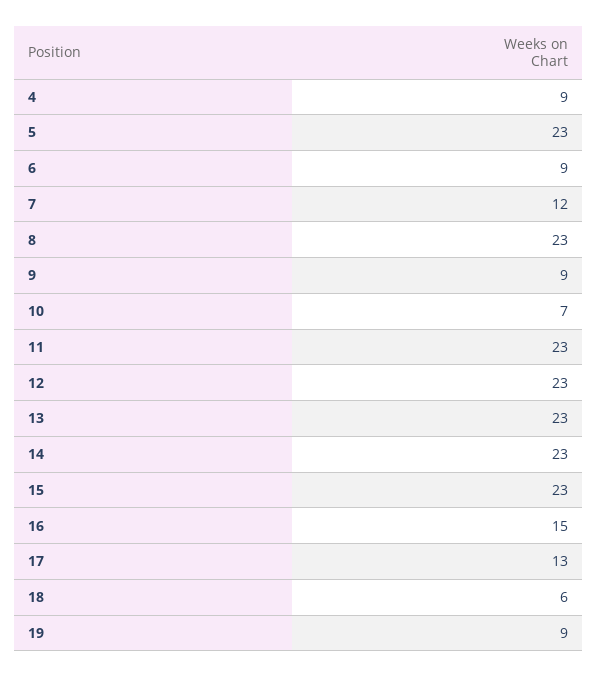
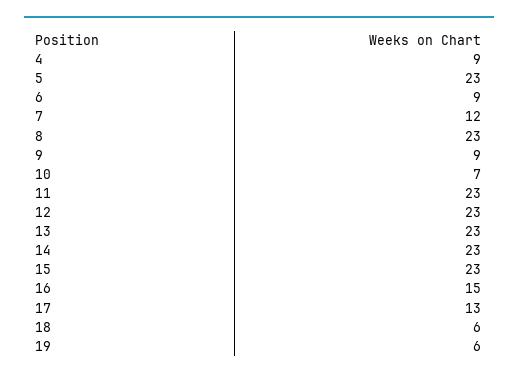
  {
    "4": 9,
    "5": 23,
    "6": 9,
    "7": 12,
    "8": 23,
    "9": 9,
    "10": 7,
    "11": 23,
    "12": 23,
    "13": 23,
    "14": 23,
    "15": 23,
    "16": 15,
    "17": 13,
    "18": 6,
-   "19": 9
+   "19": 6
  }

